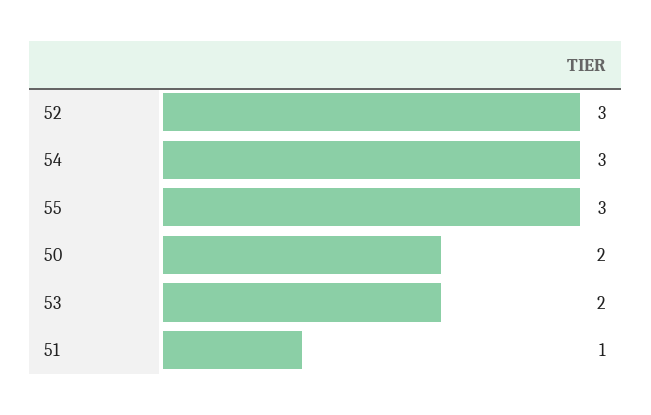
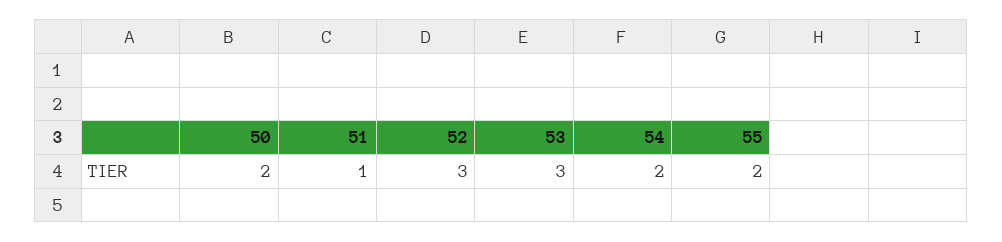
  {
    "52": 3,
-   "54": 3,
+   "54": 2,
-   "55": 3,
+   "55": 2,
    "50": 2,
-   "53": 2,
+   "53": 3,
    "51": 1
  }

